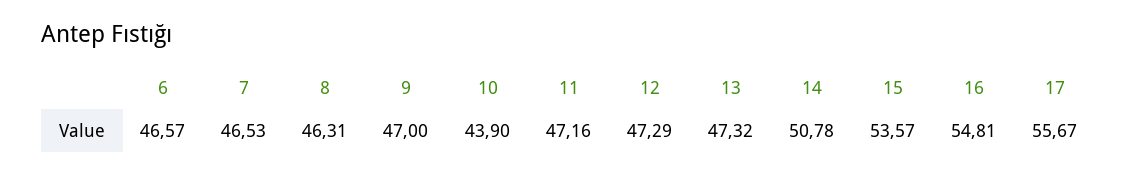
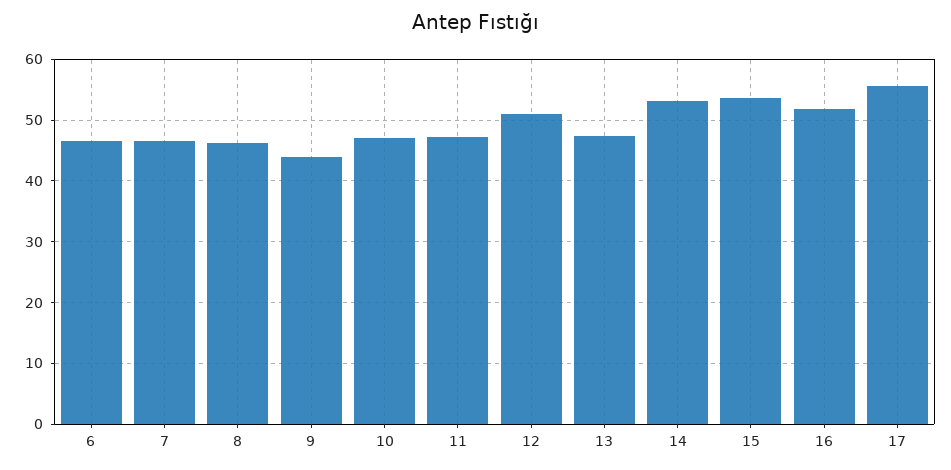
  {
    "6": 46.57,
    "7": 46.53,
    "8": 46.31,
-   "9": 47,
+   "9": 44,
-   "10": 43.9,
+   "10": 47,
    "11": 47.16,
-   "12": 47.29,
+   "12": 51,
    "13": 47.32,
-   "14": 50.78,
+   "14": 53,
    "15": 53.57,
-   "16": 54.81,
+   "16": 52,
    "17": 55.67
  }

